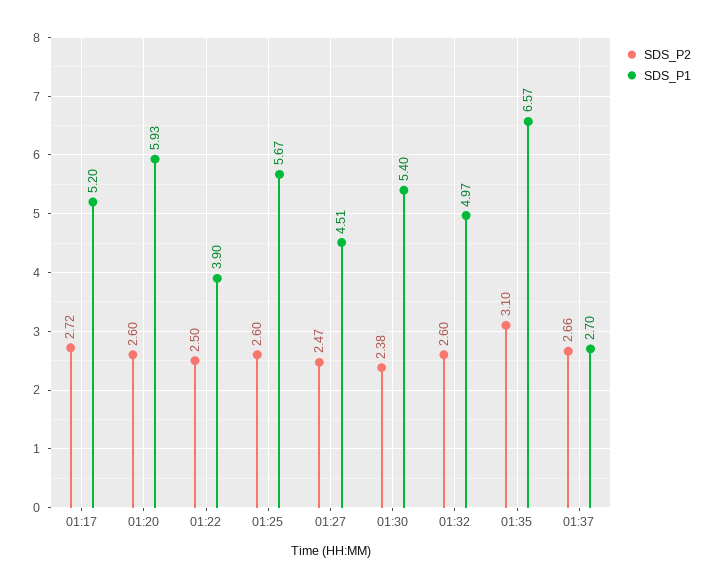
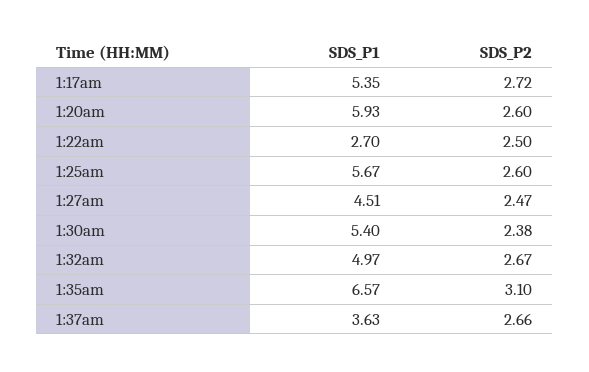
  {
    "SDS_P2": {
      "01:17": 2.72,
      "01:20": 2.6,
      "01:22": 2.5,
      "01:25": 2.6,
      "01:27": 2.47,
      "01:30": 2.38,
-     "01:32": 2.6,
+     "01:32": 2.67,
      "01:35": 3.1,
      "01:37": 2.66
    },
    "SDS_P1": {
-     "01:17": 5.2,
+     "01:17": 5.35,
      "01:20": 5.93,
-     "01:22": 3.9,
+     "01:22": 2.7,
      "01:25": 5.67,
      "01:27": 4.51,
      "01:30": 5.4,
      "01:32": 4.97,
      "01:35": 6.57,
-     "01:37": 2.7
+     "01:37": 3.63
    }
  }

